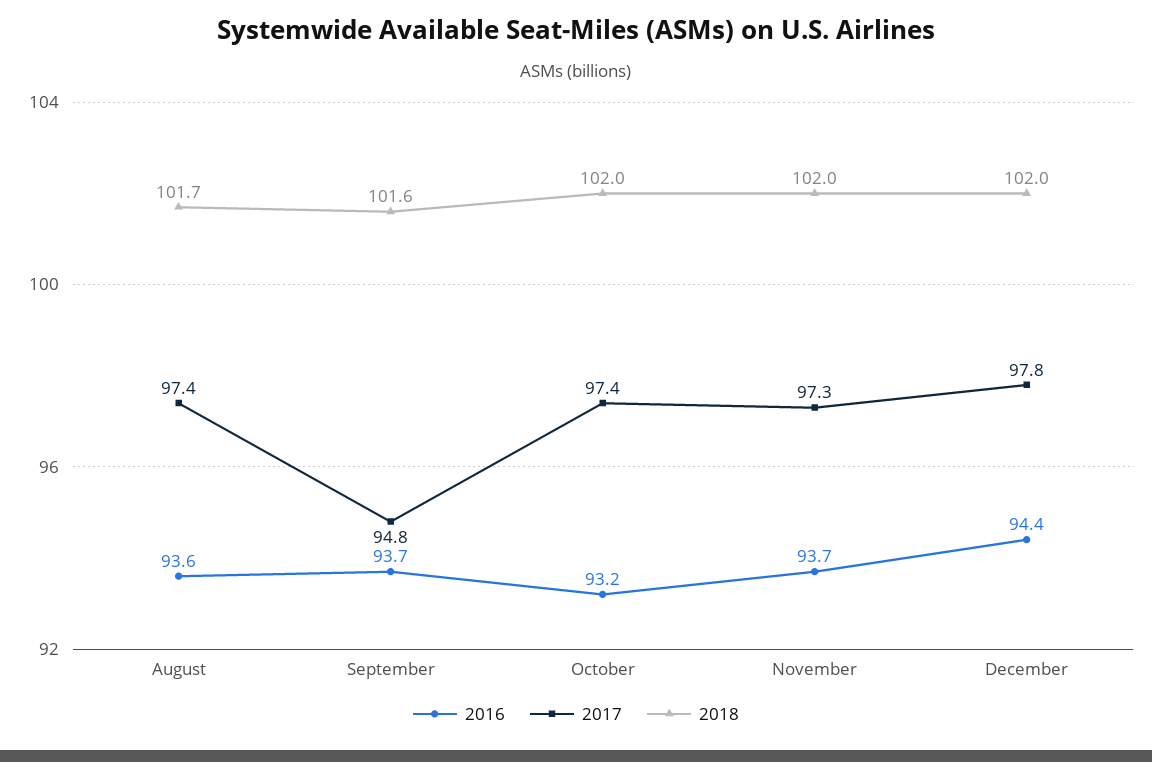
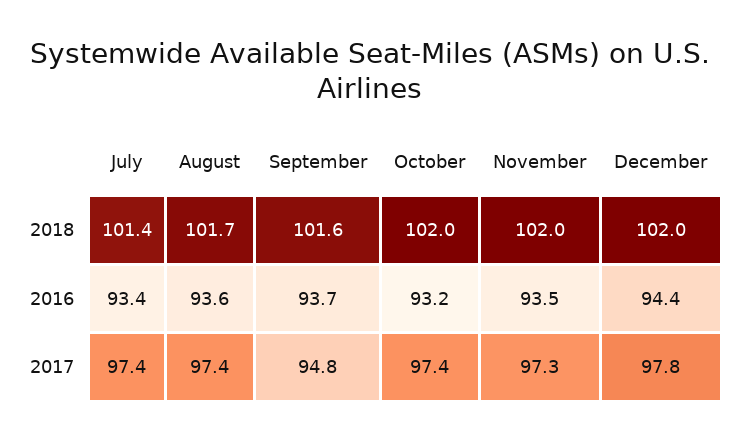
  {
    "2016": {
      "August": 93.6,
      "September": 93.7,
      "October": 93.2,
-     "November": 93.7,
+     "November": 93.5,
-     "December": 94.4
+     "December": 94.4,
+     "July": 93.4
    },
    "2017": {
      "August": 97.4,
      "September": 94.8,
      "October": 97.4,
      "November": 97.3,
-     "December": 97.8
+     "December": 97.8,
+     "July": 97.4
    },
    "2018": {
      "August": 101.7,
      "September": 101.6,
      "October": 102,
      "November": 102,
-     "December": 102
+     "December": 102,
+     "July": 101.4
    }
  }

